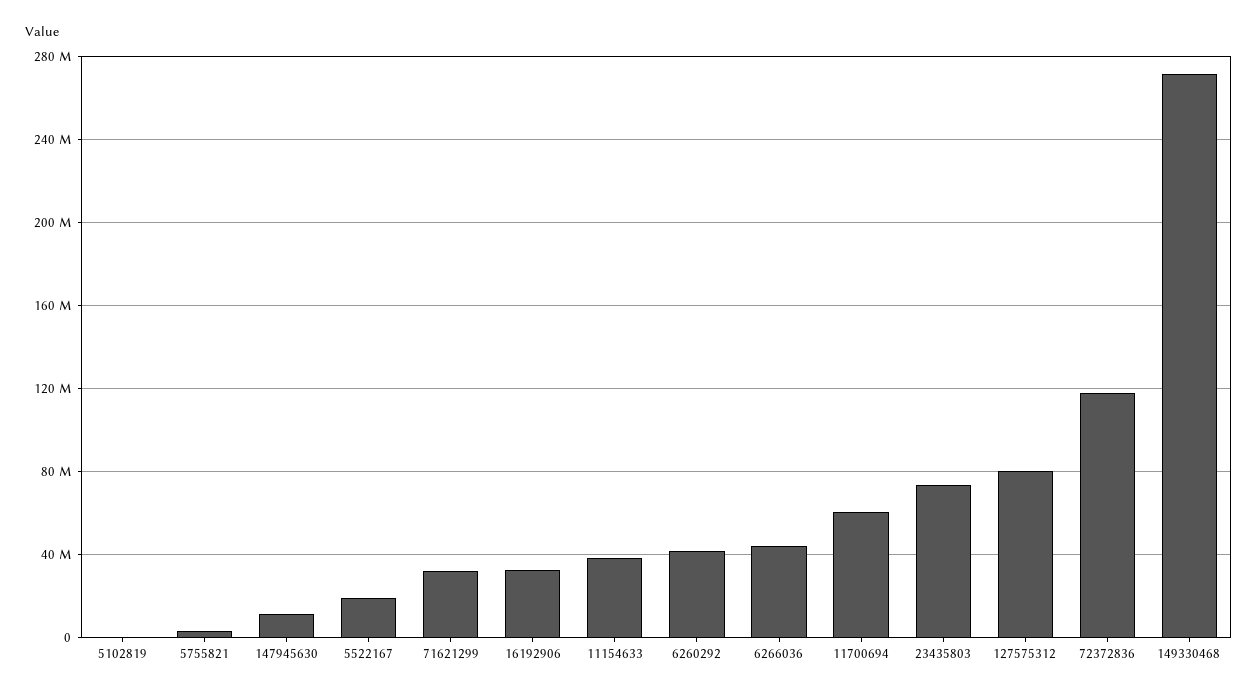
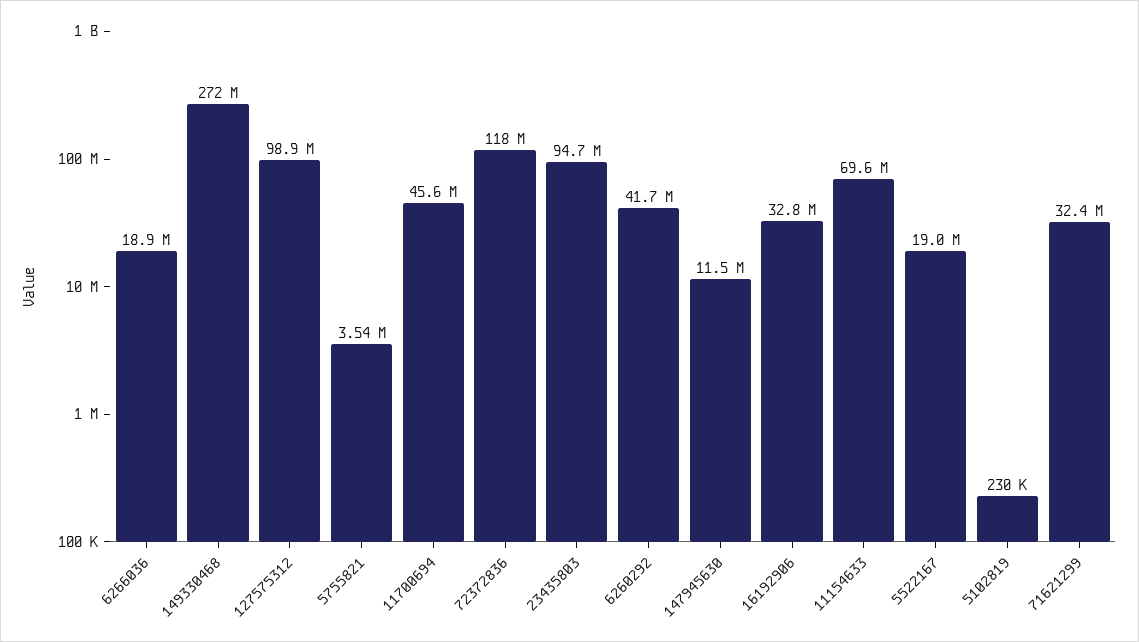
  {
    "5102819": 230000,
    "5755821": 3540000,
    "147945630": 11500000,
    "5522167": 19000000,
    "71621299": 32400000,
    "16192906": 32800000,
-   "11154633": 40000000,
+   "11154633": 69600000,
    "6260292": 41700000,
-   "6266036": 45000000,
+   "6266036": 18900000,
-   "11700694": 60000000,
+   "11700694": 45600000,
-   "23435803": 75000000,
+   "23435803": 94700000,
-   "127575312": 80000000,
+   "127575312": 98900000,
    "72372836": 118000000,
    "149330468": 272000000
  }

